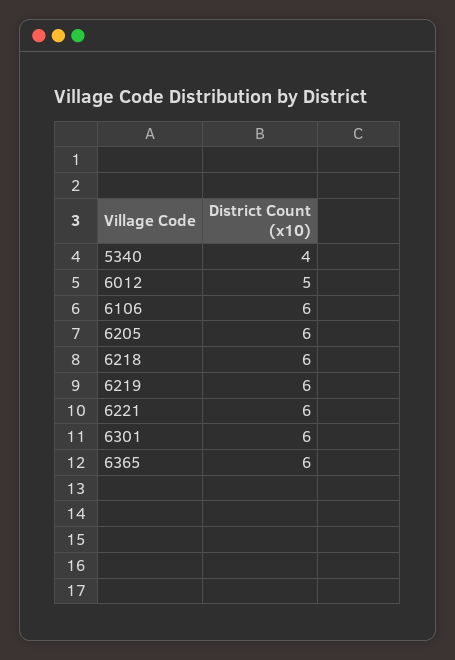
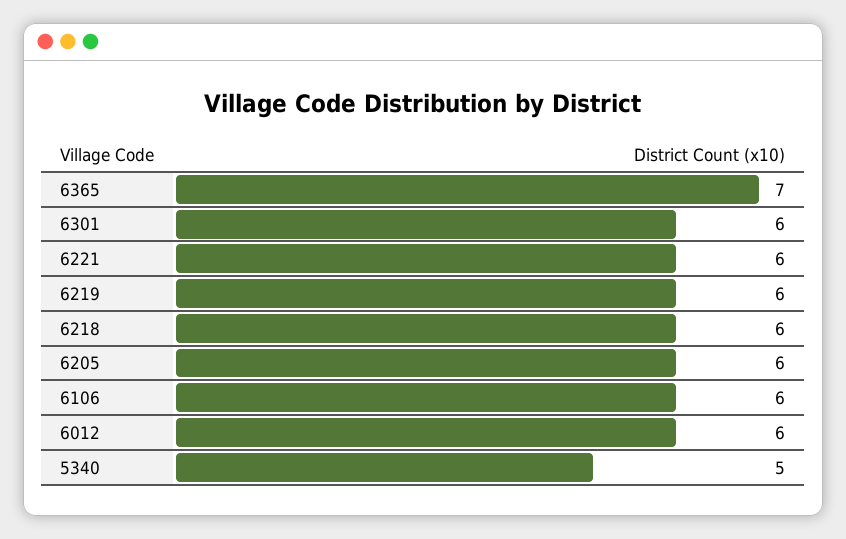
  {
-   "5340": 4,
+   "5340": 5,
-   "6012": 5,
+   "6012": 6,
    "6106": 6,
    "6205": 6,
    "6218": 6,
    "6219": 6,
    "6221": 6,
    "6301": 6,
-   "6365": 6
+   "6365": 7
  }

